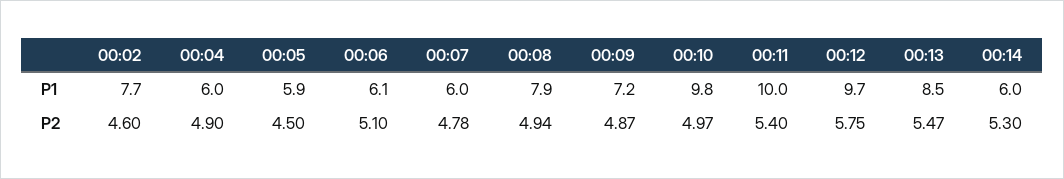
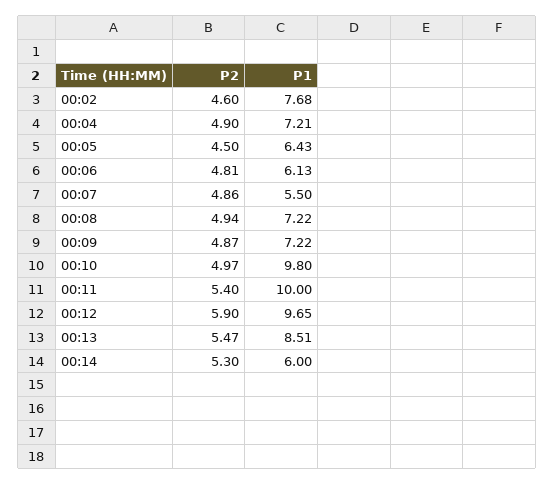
  {
    "00:02": {
      "P1": 7.68,
      "P2": 4.6
    },
    "00:04": {
-     "P1": 6,
+     "P1": 7.21,
      "P2": 4.9
    },
    "00:05": {
-     "P1": 5.9,
+     "P1": 6.43,
      "P2": 4.5
    },
    "00:06": {
      "P1": 6.13,
-     "P2": 5.1
+     "P2": 4.81
    },
    "00:07": {
-     "P1": 6,
+     "P1": 5.5,
-     "P2": 4.78
+     "P2": 4.86
    },
    "00:08": {
-     "P1": 7.9,
+     "P1": 7.22,
      "P2": 4.94
    },
    "00:09": {
      "P1": 7.22,
      "P2": 4.87
    },
    "00:10": {
      "P1": 9.8,
      "P2": 4.97
    },
    "00:11": {
      "P1": 10,
      "P2": 5.4
    },
    "00:12": {
      "P1": 9.65,
-     "P2": 5.75
+     "P2": 5.9
    },
    "00:13": {
      "P1": 8.51,
      "P2": 5.47
    },
    "00:14": {
      "P1": 6,
      "P2": 5.3
    }
  }

